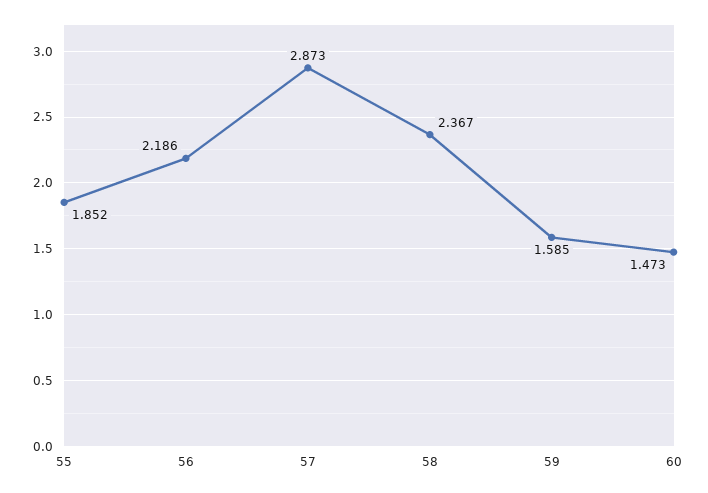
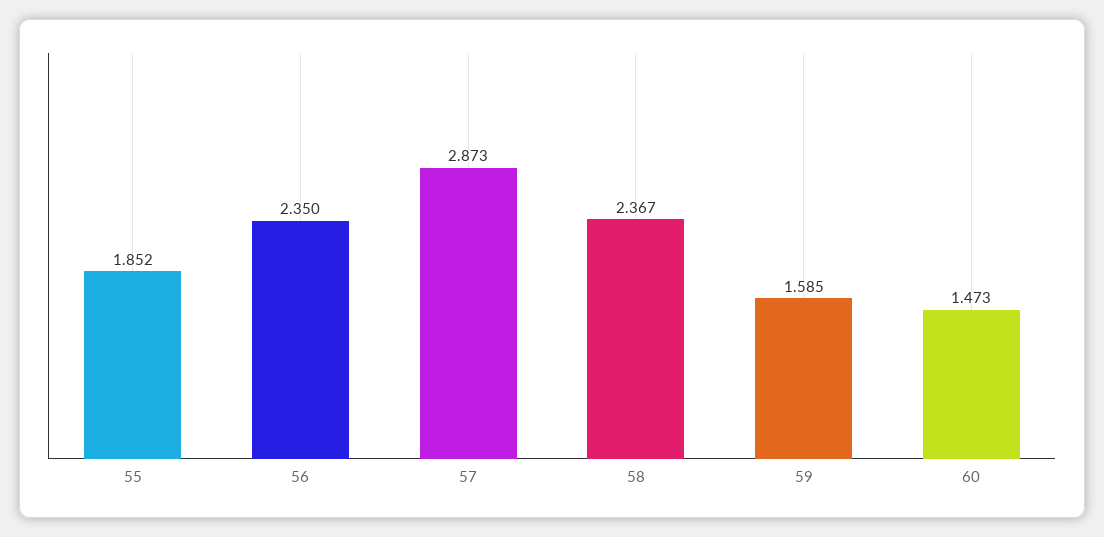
  {
    "55": 1.852,
-   "56": 2.186,
+   "56": 2.35,
    "57": 2.873,
    "58": 2.367,
    "59": 1.585,
    "60": 1.473
  }

